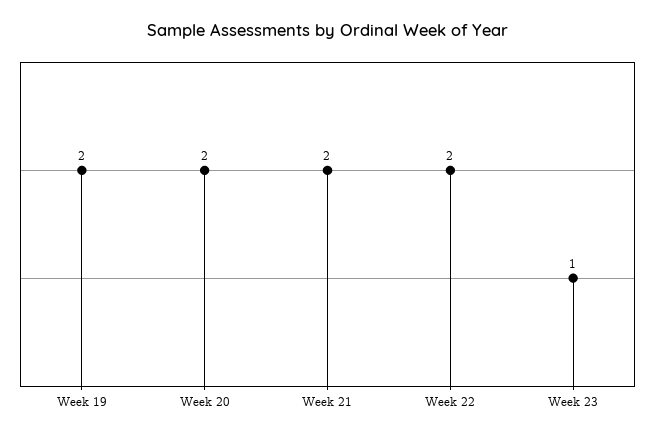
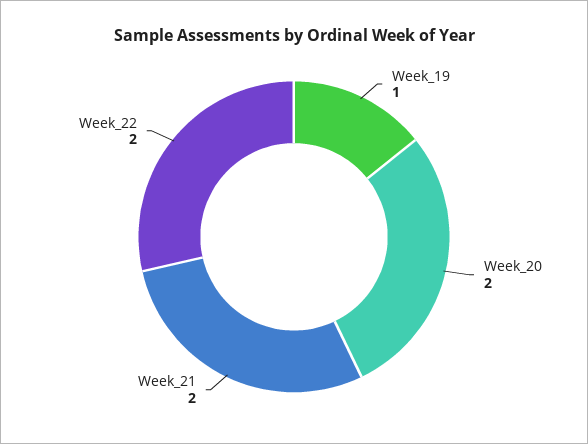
  {
-   "Week 19": 2,
+   "Week 19": 1,
    "Week 20": 2,
    "Week 21": 2,
-   "Week 22": 2,
+   "Week 22": 2
-   "Week 23": 1
  }

